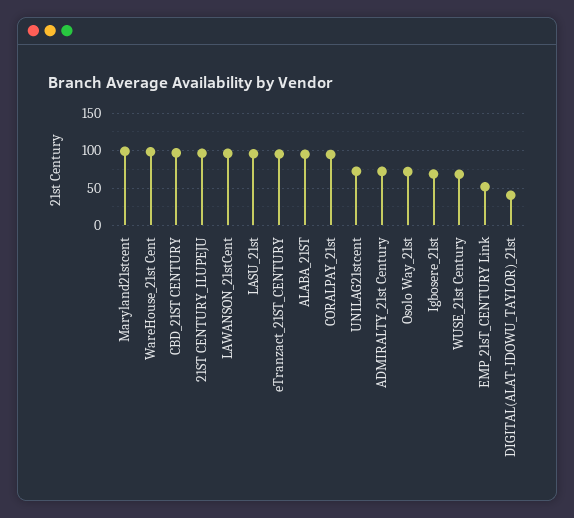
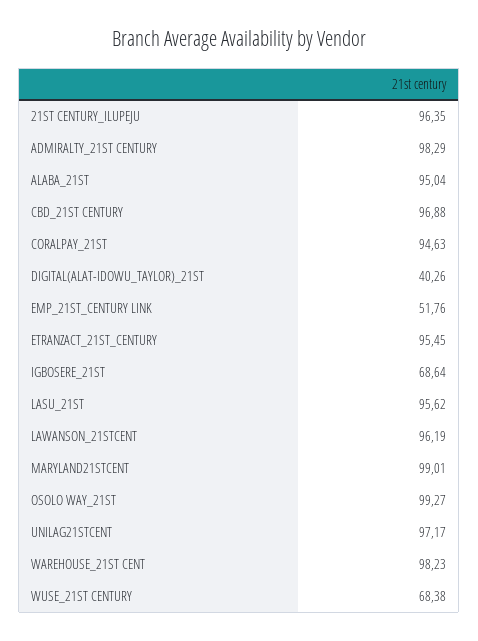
  {
    "Maryland21stcent": 99.01,
    "WareHouse_21st Cent": 98.23,
    "CBD_21ST CENTURY": 96.88,
    "21ST CENTURY_ILUPEJU": 96.35,
    "LAWANSON_21stCent": 96.19,
    "LASU_21st": 95.62,
    "eTranzact_21ST_CENTURY": 95.45,
    "ALABA_21ST": 95.04,
    "CORALPAY_21st": 94.63,
-   "UNILAG21stcent": 70,
+   "UNILAG21stcent": 97.17,
-   "ADMIRALTY_21st Century": 70,
+   "ADMIRALTY_21st Century": 98.29,
-   "Osolo Way_21st": 70,
+   "Osolo Way_21st": 99.27,
    "Igbosere_21st": 68.64,
    "WUSE_21st Century": 68.38,
    "EMP_21sT_CENTURY Link": 51.76,
    "DIGITAL(ALAT-IDOWU_TAYLOR)_21st": 40.26
  }

